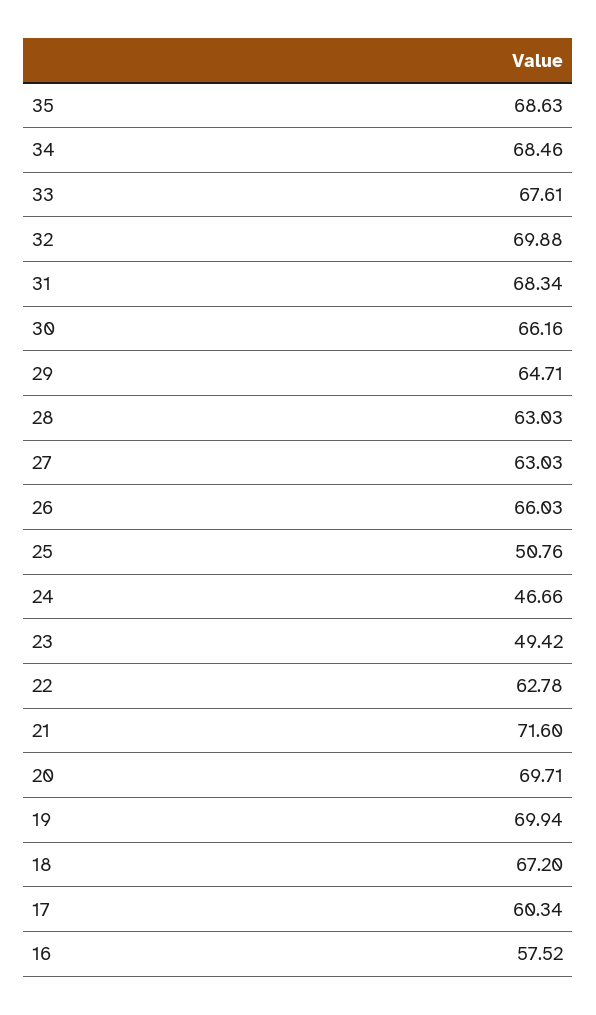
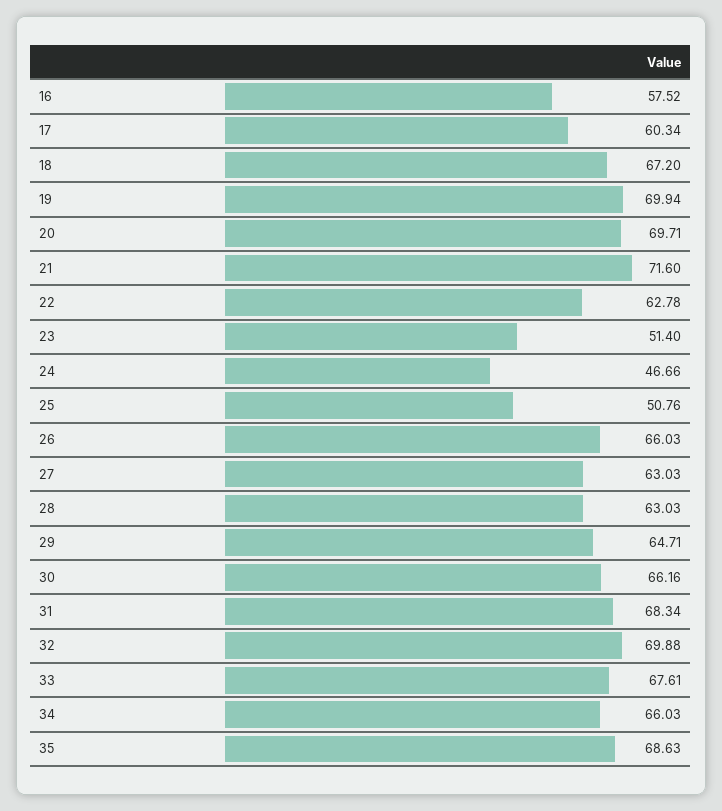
  {
    "35": 68.63,
-   "34": 68.46,
+   "34": 66.03,
    "33": 67.61,
    "32": 69.88,
    "31": 68.34,
    "30": 66.16,
    "29": 64.71,
    "28": 63.03,
    "27": 63.03,
    "26": 66.03,
    "25": 50.76,
    "24": 46.66,
-   "23": 49.42,
+   "23": 51.4,
    "22": 62.78,
    "21": 71.6,
    "20": 69.71,
    "19": 69.94,
    "18": 67.2,
    "17": 60.34,
    "16": 57.52
  }

